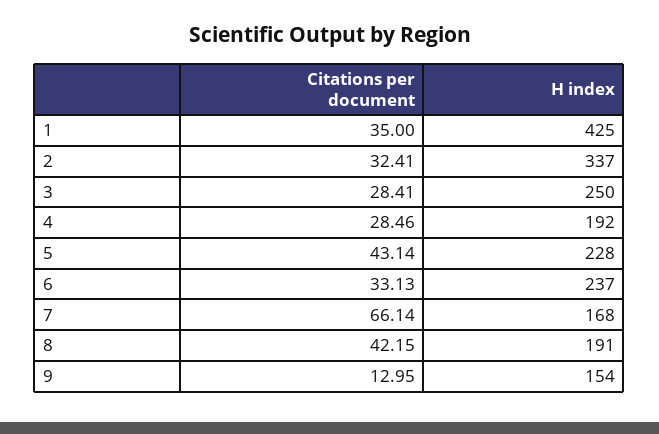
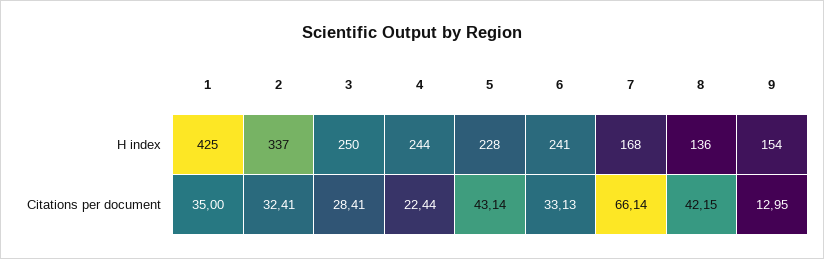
  {
    "Citations per document": {
      "1": 35,
      "2": 32.41,
      "3": 28.41,
-     "4": 28.46,
+     "4": 22.44,
      "5": 43.14,
      "6": 33.13,
      "7": 66.14,
      "8": 42.15,
      "9": 12.95
    },
    "H index": {
      "1": 425,
      "2": 337,
      "3": 250,
-     "4": 192,
+     "4": 244,
      "5": 228,
-     "6": 237,
+     "6": 241,
      "7": 168,
-     "8": 191,
+     "8": 136,
      "9": 154
    }
  }

